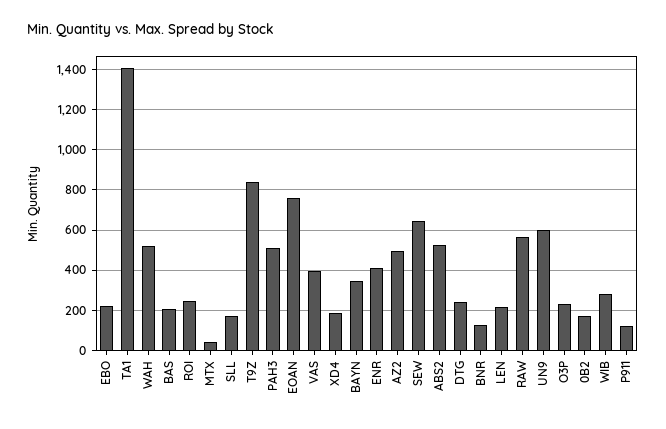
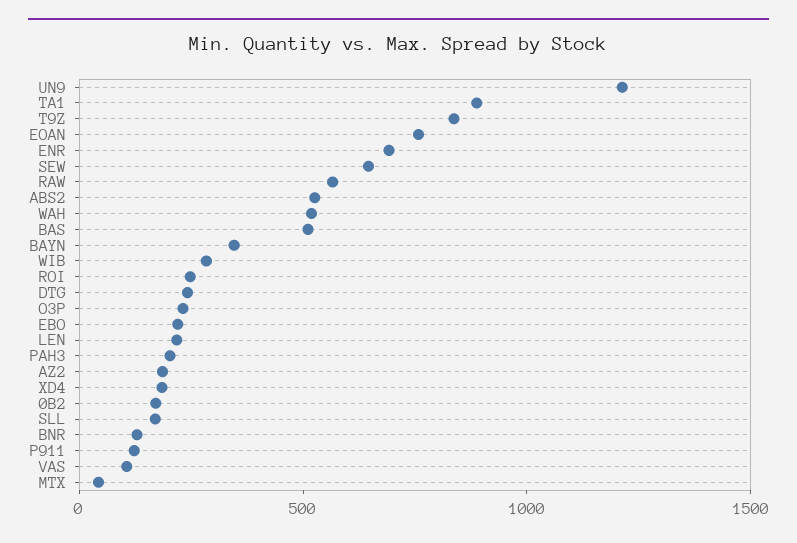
  {
    "EBO": 200,
-   "TA1": 1400,
+   "TA1": 900,
    "WAH": 500,
-   "BAS": 200,
+   "BAS": 500,
    "ROI": 250,
    "MTX": 50,
    "SLL": 150,
    "T9Z": 850,
-   "PAH3": 500,
+   "PAH3": 200,
    "EOAN": 750,
-   "VAS": 400,
+   "VAS": 100,
    "XD4": 200,
    "BAYN": 350,
-   "ENR": 400,
+   "ENR": 700,
-   "AZ2": 500,
+   "AZ2": 200,
    "SEW": 650,
    "ABS2": 550,
    "DTG": 250,
    "BNR": 150,
    "LEN": 200,
    "RAW": 550,
-   "UN9": 600,
+   "UN9": 1200,
    "O3P": 250,
    "0B2": 150,
    "WIB": 300,
    "P911": 100
  }

